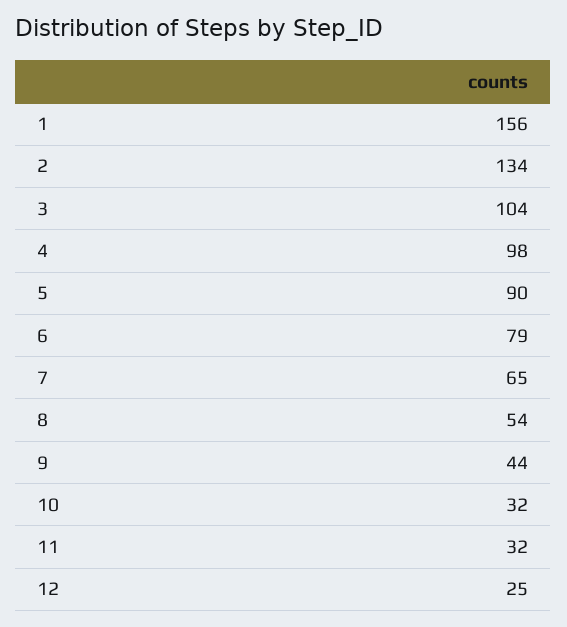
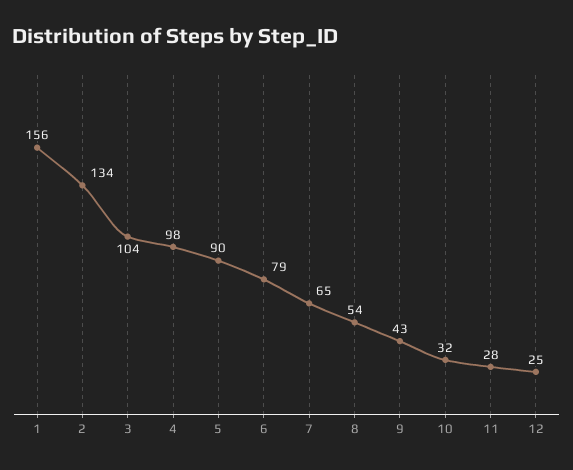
  {
    "1": 156,
    "2": 134,
    "3": 104,
    "4": 98,
    "5": 90,
    "6": 79,
    "7": 65,
    "8": 54,
-   "9": 44,
+   "9": 43,
    "10": 32,
-   "11": 32,
+   "11": 28,
    "12": 25
  }

